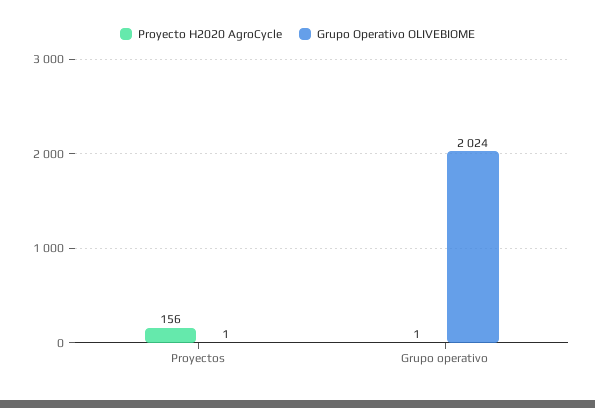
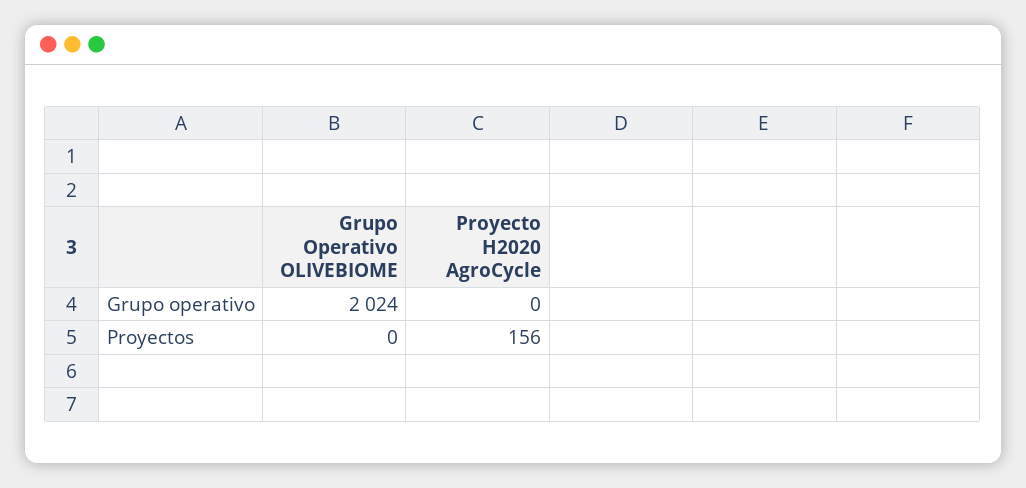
  {
    "Proyecto H2020 AgroCycle": {
      "Proyectos": 156,
-     "Grupo operativo": 1
+     "Grupo operativo": 0
    },
    "Grupo Operativo OLIVEBIOME": {
-     "Proyectos": 1,
+     "Proyectos": 0,
      "Grupo operativo": 2024
    }
  }

